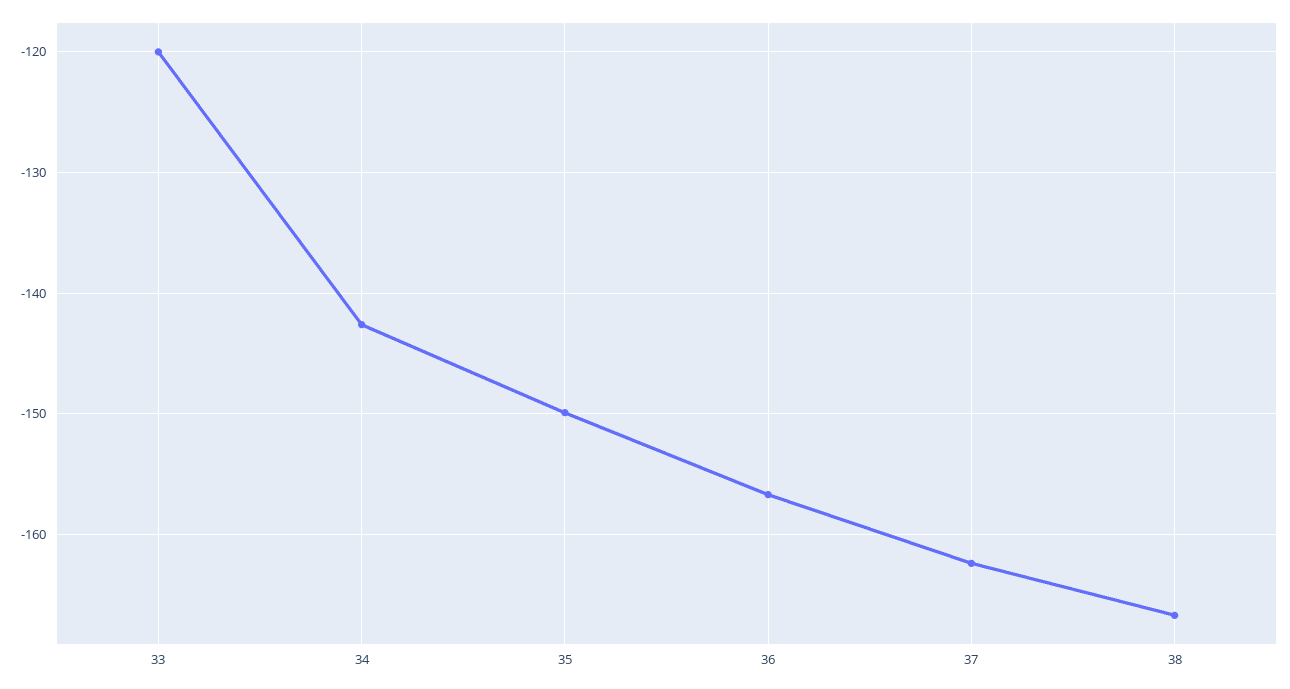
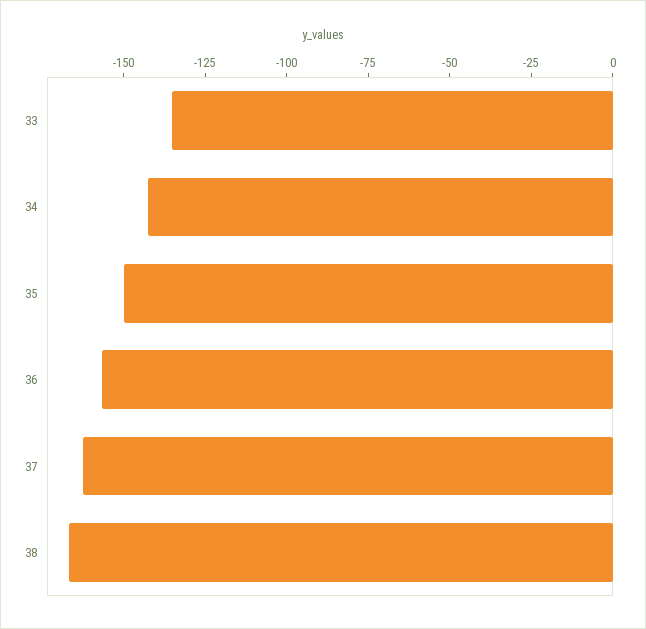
  {
-   "33": -120,
+   "33": -135,
    "34": -143,
    "35": -150,
    "36": -157,
    "37": -162,
    "38": -167
  }

